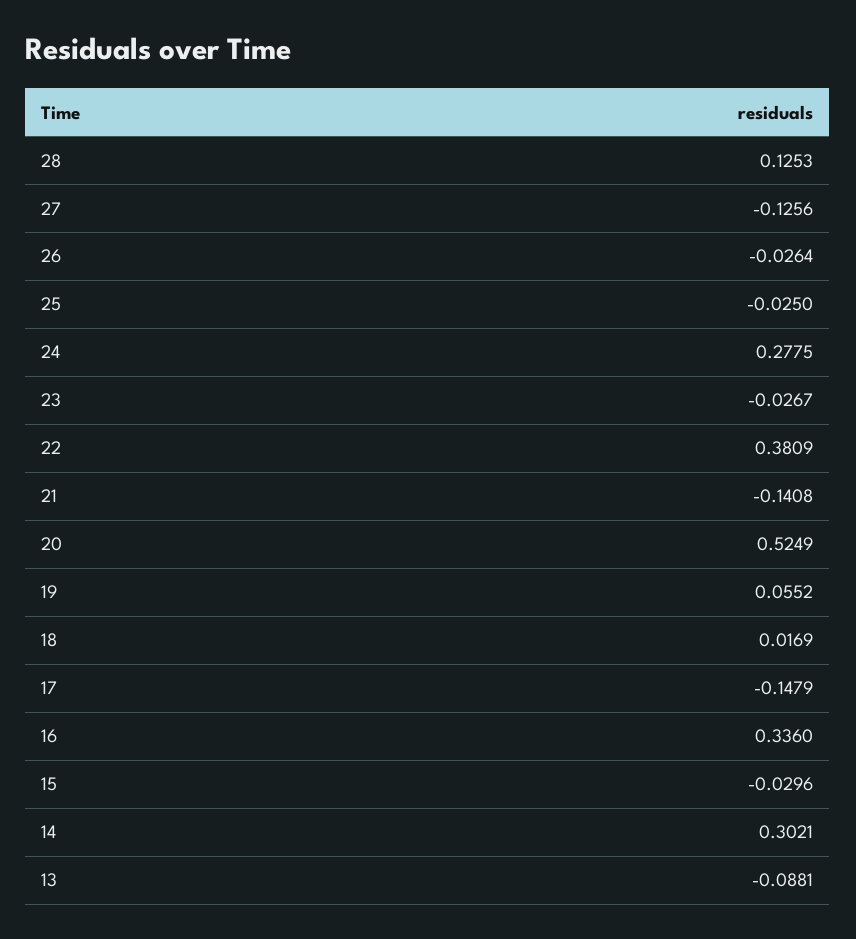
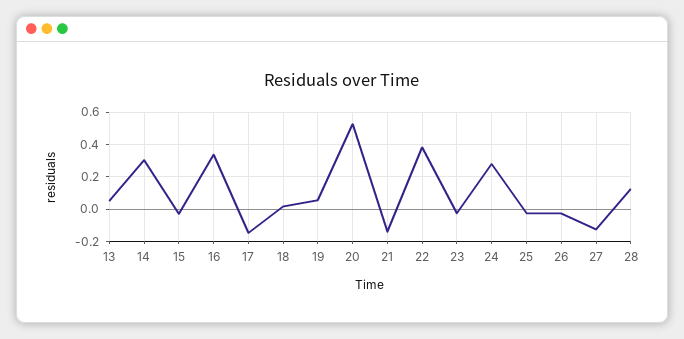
  {
    "28": 0.1253,
    "27": -0.1256,
    "26": -0.0264,
    "25": -0.025,
    "24": 0.2775,
    "23": -0.0267,
    "22": 0.3809,
    "21": -0.1408,
    "20": 0.5249,
    "19": 0.0552,
    "18": 0.0169,
    "17": -0.1479,
    "16": 0.336,
    "15": -0.0296,
    "14": 0.3021,
-   "13": -0.0881
+   "13": 0.05
  }

